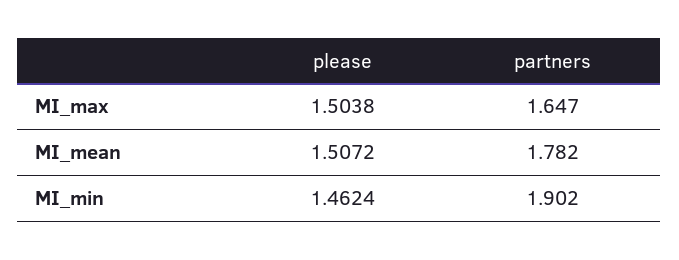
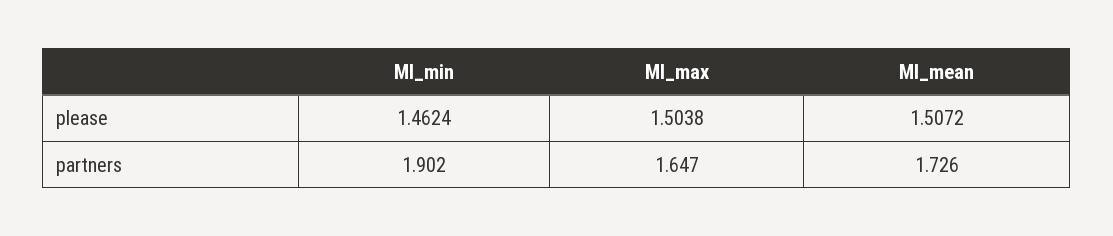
  {
    "please": {
      "MI_max": 1.5038,
      "MI_mean": 1.5072,
      "MI_min": 1.4624
    },
    "partners": {
      "MI_max": 1.647,
-     "MI_mean": 1.782,
+     "MI_mean": 1.726,
      "MI_min": 1.902
    }
  }

